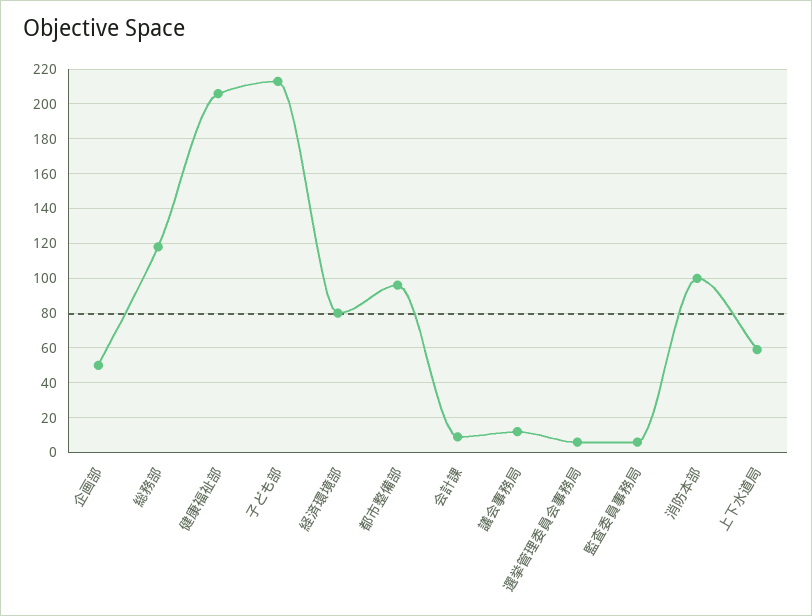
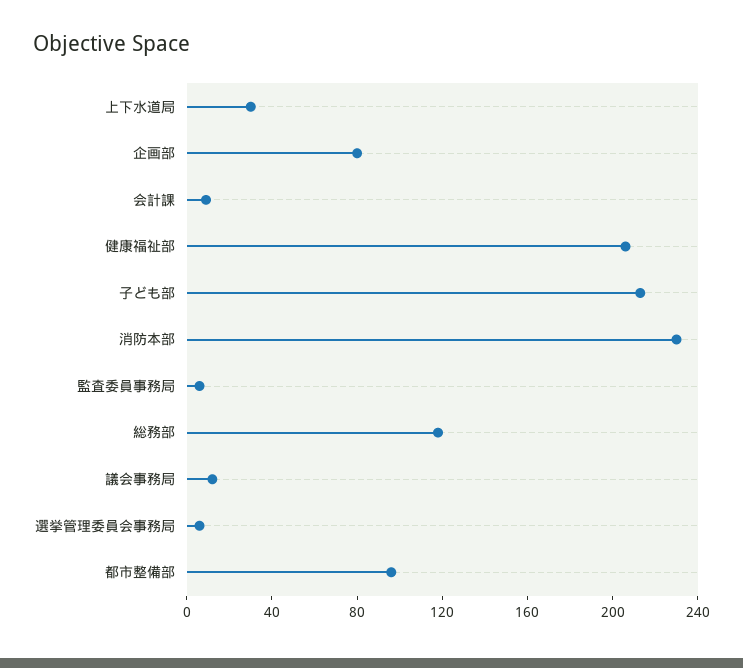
  {
-   "企画部": 50,
+   "企画部": 80,
    "総務部": 120,
    "健康福祉部": 205,
    "子ども部": 215,
-   "経済環境部": 80,
    "都市整備部": 95,
    "会計課": 10,
    "議会事務局": 10,
    "選挙管理委員会事務局": 5,
    "監査委員事務局": 5,
-   "消防本部": 100,
+   "消防本部": 230,
-   "上下水道局": 60
+   "上下水道局": 30
  }

